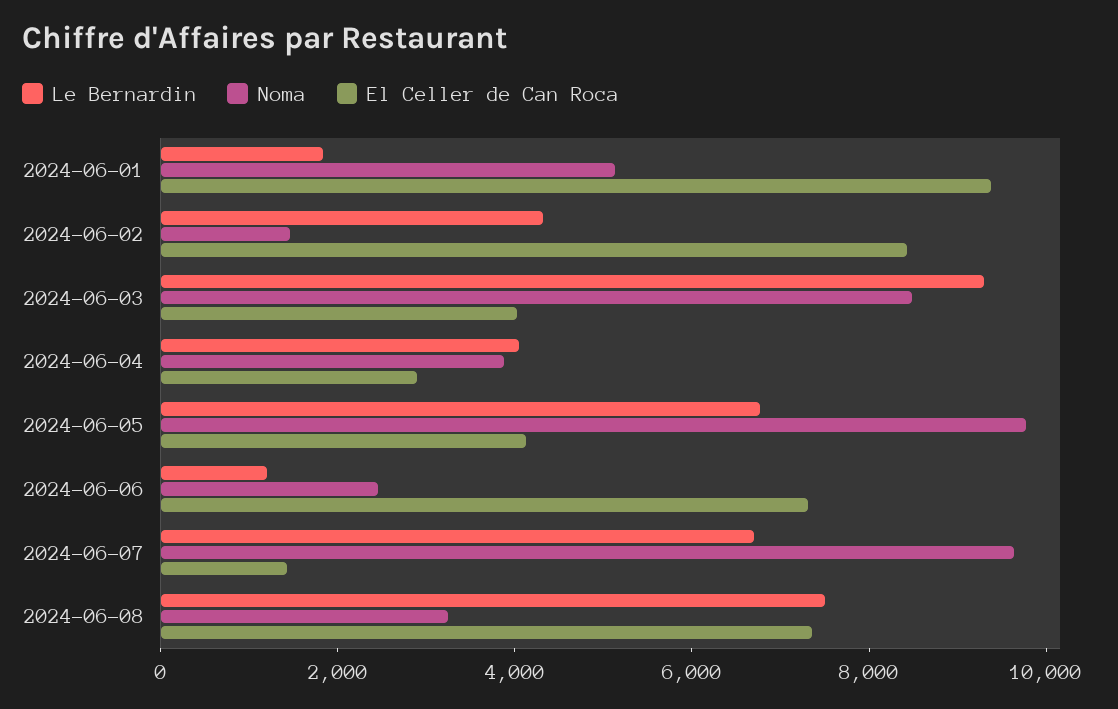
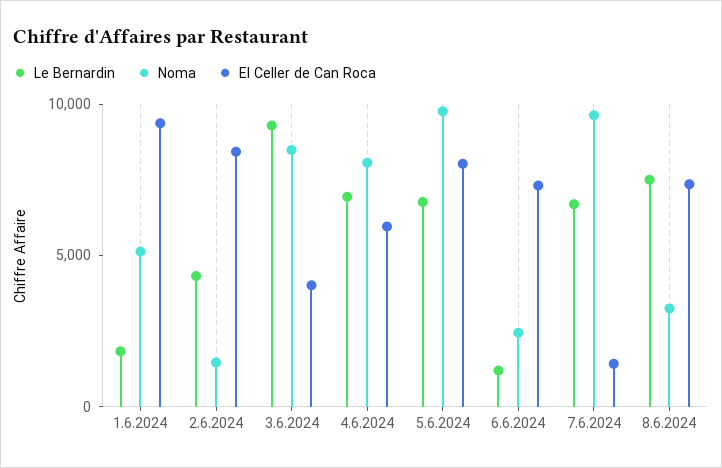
  {
    "Le Bernardin": {
      "2024-06-01": 2000,
      "2024-06-02": 4500,
      "2024-06-03": 9500,
-     "2024-06-04": 4000,
+     "2024-06-04": 7000,
      "2024-06-05": 7000,
      "2024-06-06": 1000,
      "2024-06-07": 6500,
      "2024-06-08": 7500
    },
    "Noma": {
      "2024-06-01": 5000,
      "2024-06-02": 1500,
      "2024-06-03": 8500,
-     "2024-06-04": 4000,
+     "2024-06-04": 8000,
      "2024-06-05": 10000,
      "2024-06-06": 2500,
      "2024-06-07": 9500,
      "2024-06-08": 3000
    },
    "El Celler de Can Roca": {
      "2024-06-01": 9500,
      "2024-06-02": 8500,
      "2024-06-03": 4000,
-     "2024-06-04": 3000,
+     "2024-06-04": 6000,
-     "2024-06-05": 4000,
+     "2024-06-05": 8000,
      "2024-06-06": 7500,
      "2024-06-07": 1500,
      "2024-06-08": 7500
    }
  }

